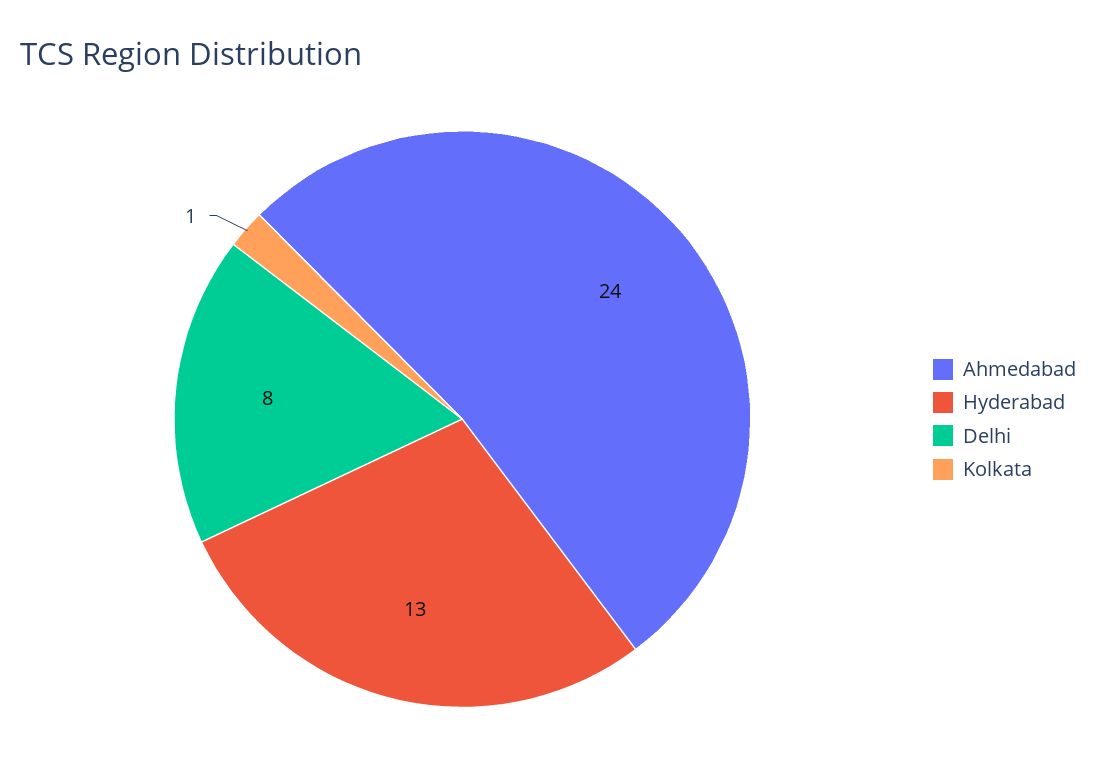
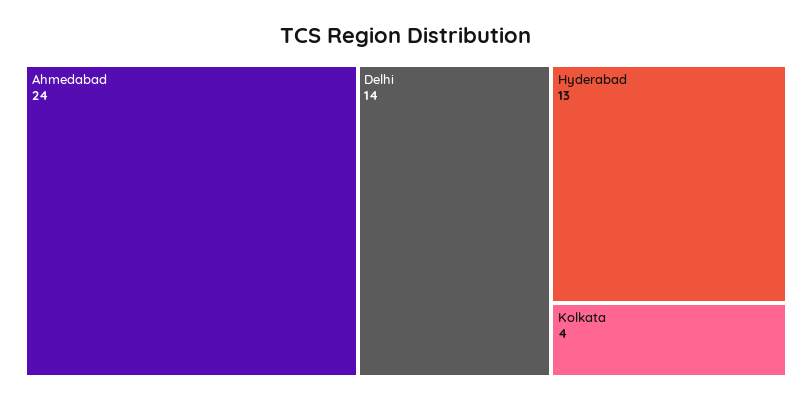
  {
    "Ahmedabad": 24,
    "Hyderabad": 13,
-   "Delhi": 8,
+   "Delhi": 14,
-   "Kolkata": 1
+   "Kolkata": 4
  }

